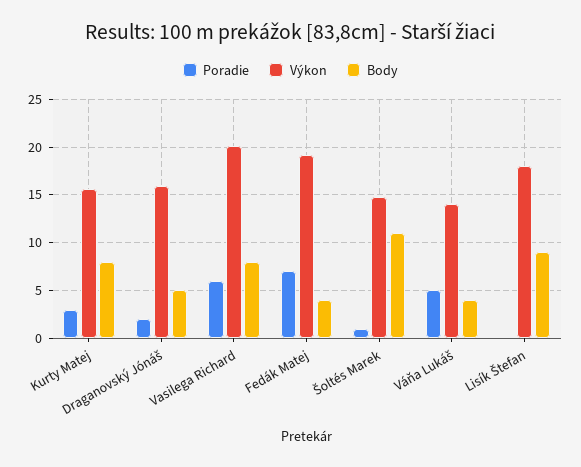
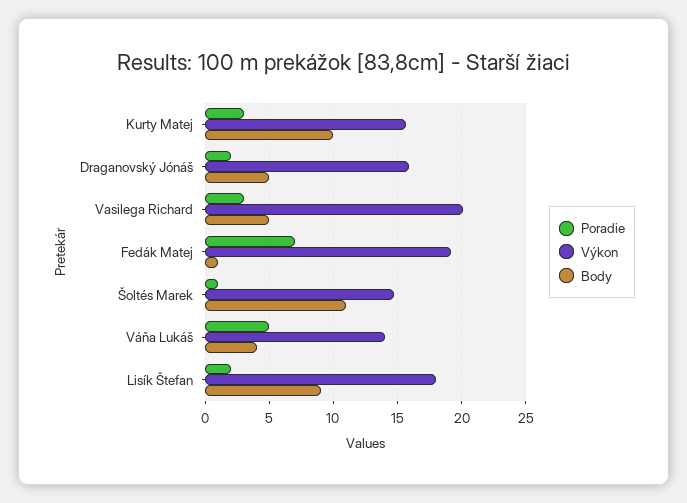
  {
    "Poradie": {
      "Kurty Matej": 3,
      "Draganovský Jónáš": 2,
-     "Vasilega Richard": 6,
+     "Vasilega Richard": 3,
      "Fedák Matej": 7,
      "Šoltés Marek": 1,
      "Váňa Lukáš": 5,
-     "Lisík Štefan": 0
+     "Lisík Štefan": 2
    },
    "Výkon": {
      "Kurty Matej": 15.5,
      "Draganovský Jónáš": 16,
      "Vasilega Richard": 20,
      "Fedák Matej": 19,
      "Šoltés Marek": 14.5,
      "Váňa Lukáš": 14,
      "Lisík Štefan": 18
    },
    "Body": {
-     "Kurty Matej": 8,
+     "Kurty Matej": 10,
      "Draganovský Jónáš": 5,
-     "Vasilega Richard": 8,
+     "Vasilega Richard": 5,
-     "Fedák Matej": 4,
+     "Fedák Matej": 1,
      "Šoltés Marek": 11,
      "Váňa Lukáš": 4,
      "Lisík Štefan": 9
    }
  }

